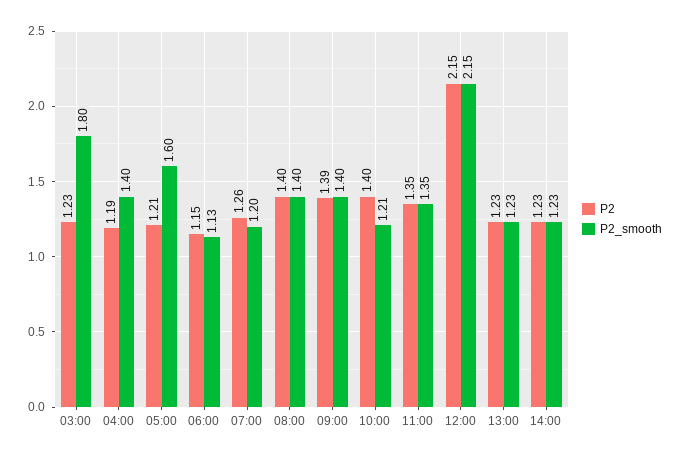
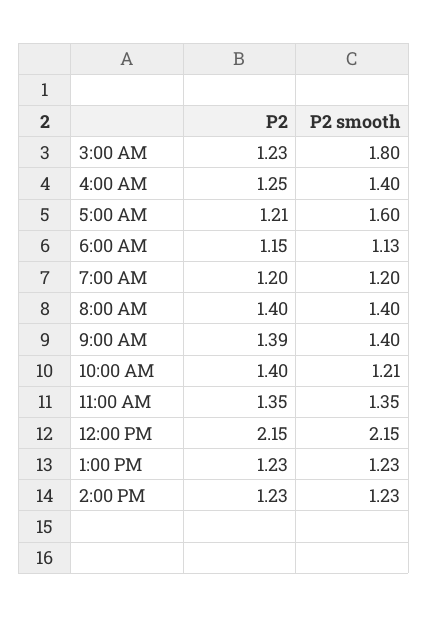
  {
    "P2": {
      "03:00": 1.23,
-     "04:00": 1.19,
+     "04:00": 1.25,
      "05:00": 1.21,
      "06:00": 1.15,
-     "07:00": 1.26,
+     "07:00": 1.2,
      "08:00": 1.4,
      "09:00": 1.39,
      "10:00": 1.4,
      "11:00": 1.35,
      "12:00": 2.15,
      "13:00": 1.23,
      "14:00": 1.23
    },
    "P2_smooth": {
      "03:00": 1.8,
      "04:00": 1.4,
      "05:00": 1.6,
      "06:00": 1.13,
      "07:00": 1.2,
      "08:00": 1.4,
      "09:00": 1.4,
      "10:00": 1.21,
      "11:00": 1.35,
      "12:00": 2.15,
      "13:00": 1.23,
      "14:00": 1.23
    }
  }

